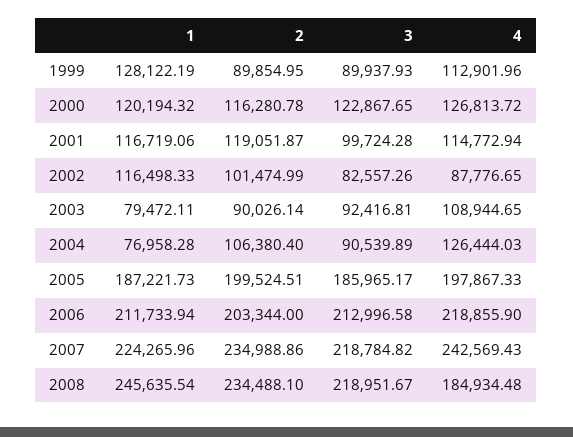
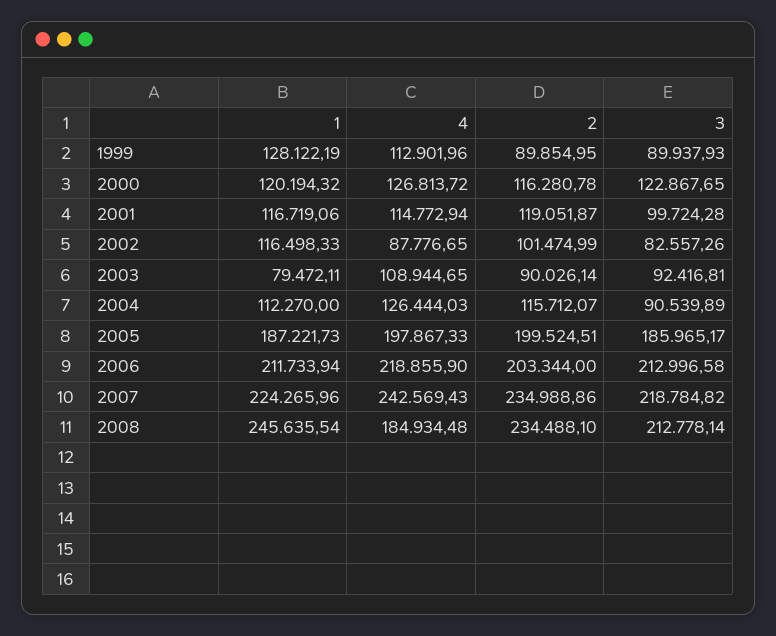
  {
    "1": {
      "1999": 128122.19,
      "2000": 120194.32,
      "2001": 116719.06,
      "2002": 116498.33,
      "2003": 79472.11,
-     "2004": 76958.28,
+     "2004": 112270,
      "2005": 187221.73,
      "2006": 211733.94,
      "2007": 224265.96,
      "2008": 245635.54
    },
    "2": {
      "1999": 89854.95,
      "2000": 116280.78,
      "2001": 119051.87,
      "2002": 101474.99,
      "2003": 90026.14,
-     "2004": 106380.4,
+     "2004": 115712.07,
      "2005": 199524.51,
      "2006": 203344,
      "2007": 234988.86,
      "2008": 234488.1
    },
    "3": {
      "1999": 89937.93,
      "2000": 122867.65,
      "2001": 99724.28,
      "2002": 82557.26,
      "2003": 92416.81,
      "2004": 90539.89,
      "2005": 185965.17,
      "2006": 212996.58,
      "2007": 218784.82,
-     "2008": 218951.67
+     "2008": 212778.14
    },
    "4": {
      "1999": 112901.96,
      "2000": 126813.72,
      "2001": 114772.94,
      "2002": 87776.65,
      "2003": 108944.65,
      "2004": 126444.03,
      "2005": 197867.33,
      "2006": 218855.9,
      "2007": 242569.43,
      "2008": 184934.48
    }
  }

